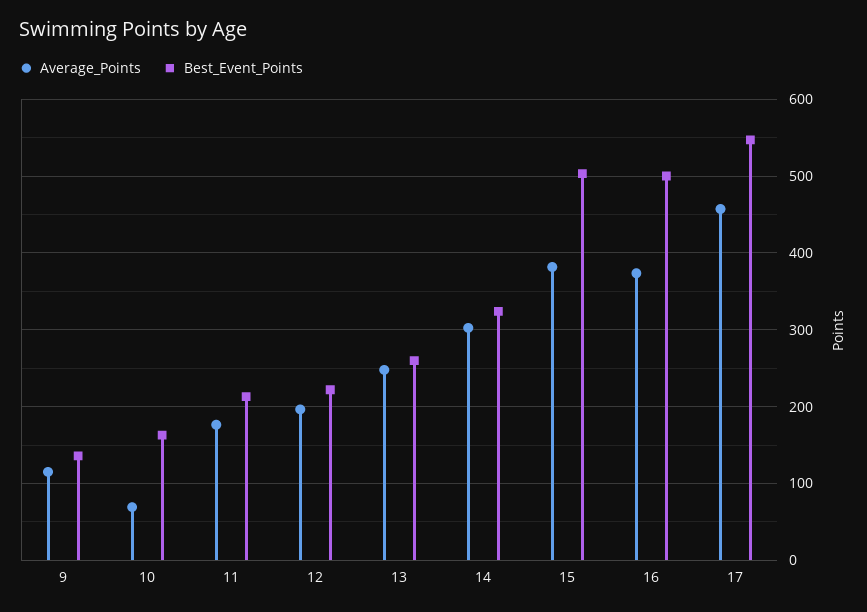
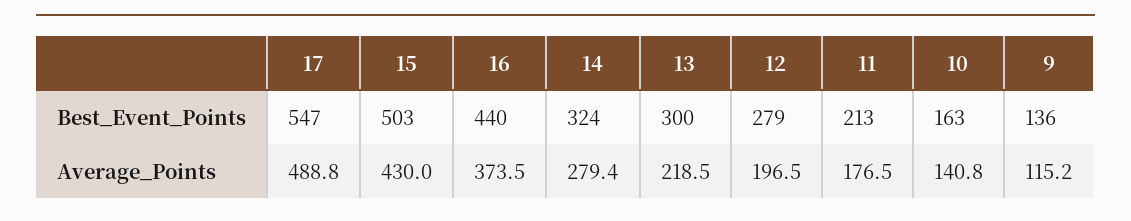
  {
    "Average_Points": {
      "9": 115.2,
-     "10": 70,
+     "10": 140.8,
      "11": 176.5,
      "12": 196.5,
-     "13": 250,
+     "13": 218.5,
-     "14": 300,
+     "14": 279.4,
-     "15": 380,
+     "15": 430,
      "16": 373.5,
-     "17": 460
+     "17": 488.8
    },
    "Best_Event_Points": {
      "9": 136,
      "10": 163,
      "11": 213,
-     "12": 220,
+     "12": 279,
-     "13": 260,
+     "13": 300,
      "14": 324,
      "15": 503,
-     "16": 500,
+     "16": 440,
      "17": 547
    }
  }

